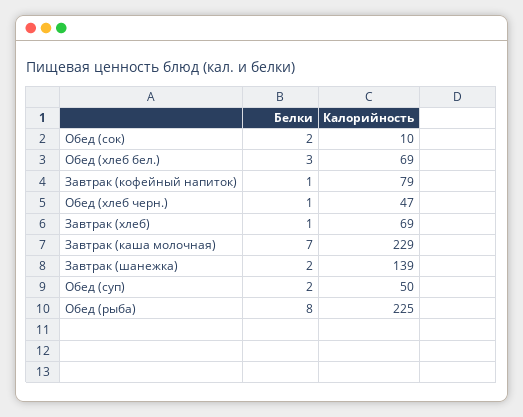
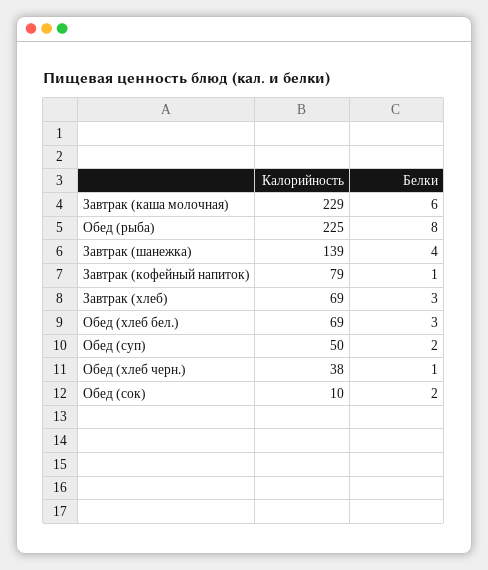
  {
    "Белки": {
      "Обед (сок)": 2,
      "Обед (хлеб бел.)": 3,
      "Завтрак (кофейный напиток)": 1,
      "Обед (хлеб черн.)": 1,
-     "Завтрак (хлеб)": 1,
+     "Завтрак (хлеб)": 3,
-     "Завтрак (каша молочная)": 7,
+     "Завтрак (каша молочная)": 6,
-     "Завтрак (шанежка)": 2,
+     "Завтрак (шанежка)": 4,
      "Обед (суп)": 2,
      "Обед (рыба)": 8
    },
    "Калорийность": {
      "Обед (сок)": 10,
      "Обед (хлеб бел.)": 69,
      "Завтрак (кофейный напиток)": 79,
-     "Обед (хлеб черн.)": 47,
+     "Обед (хлеб черн.)": 38,
      "Завтрак (хлеб)": 69,
      "Завтрак (каша молочная)": 229,
      "Завтрак (шанежка)": 139,
      "Обед (суп)": 50,
      "Обед (рыба)": 225
    }
  }

